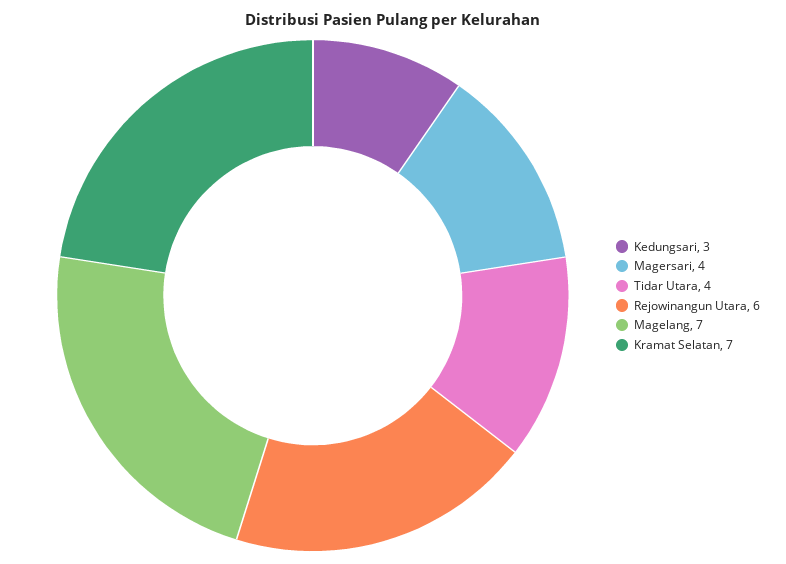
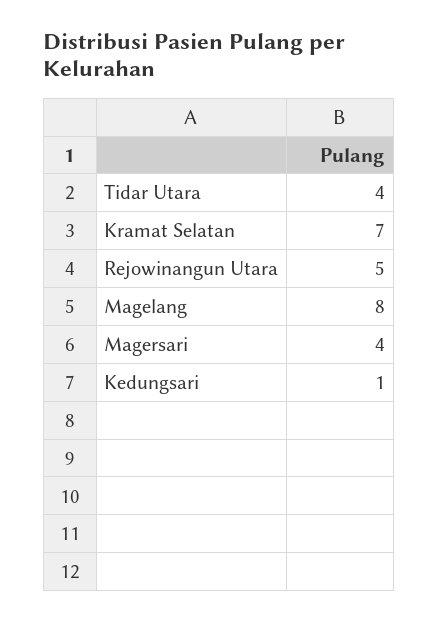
  {
-   "Kedungsari": 3,
+   "Kedungsari": 1,
    "Magersari": 4,
    "Tidar Utara": 4,
-   "Rejowinangun Utara": 6,
+   "Rejowinangun Utara": 5,
-   "Magelang": 7,
+   "Magelang": 8,
    "Kramat Selatan": 7
  }

